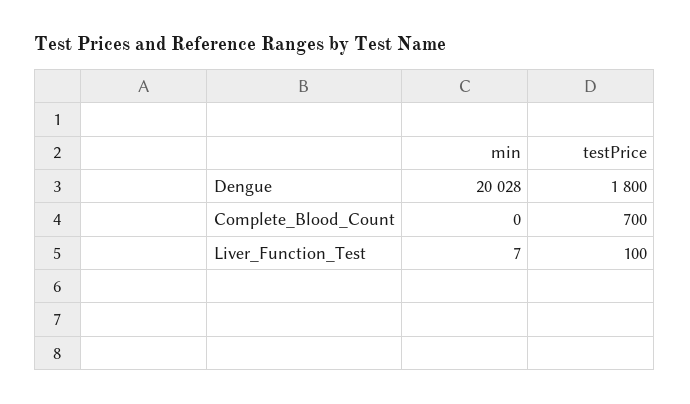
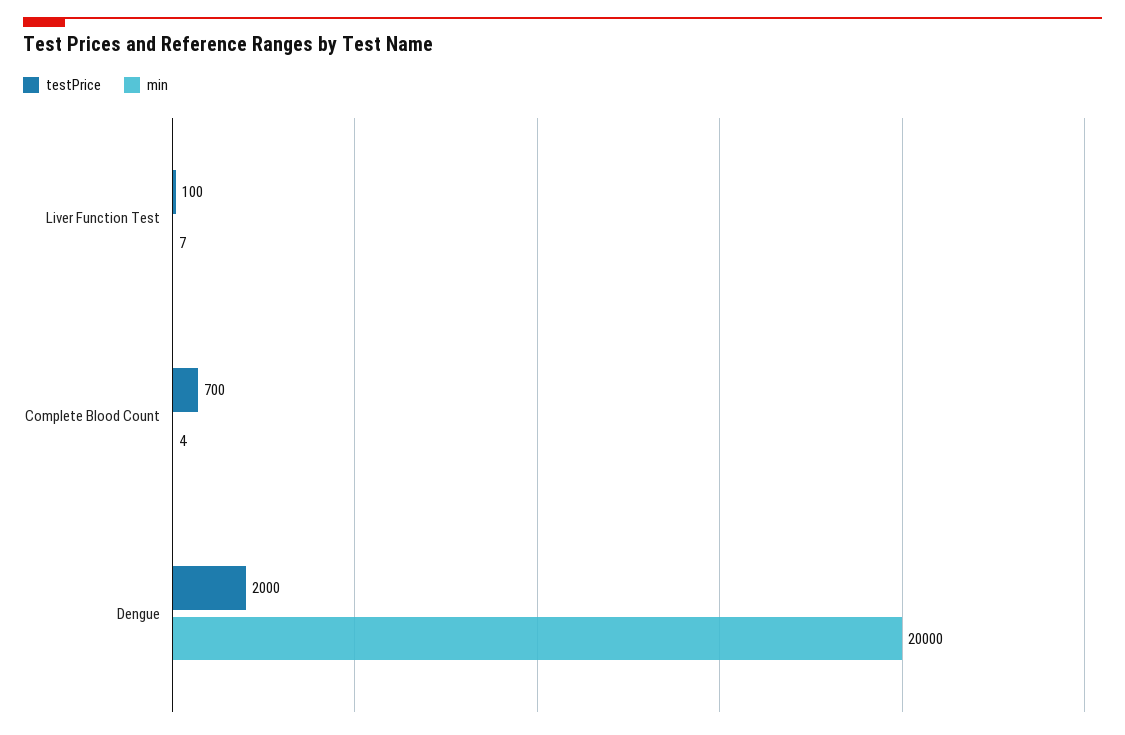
  {
    "min": {
-     "Dengue": 20028,
+     "Dengue": 20000,
-     "Complete_Blood_Count": 0,
+     "Complete_Blood_Count": 4,
      "Liver_Function_Test": 7
    },
    "testPrice": {
-     "Dengue": 1800,
+     "Dengue": 2000,
      "Complete_Blood_Count": 700,
      "Liver_Function_Test": 100
    }
  }

